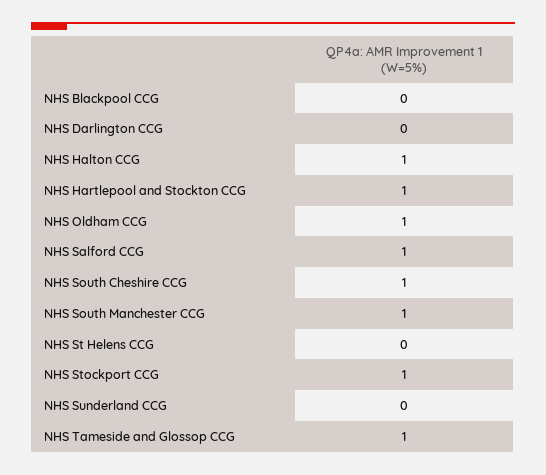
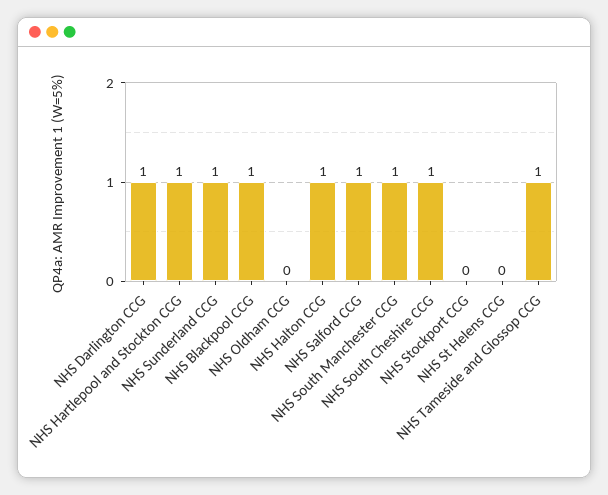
  {
-   "NHS Blackpool CCG": 0,
+   "NHS Blackpool CCG": 1,
-   "NHS Darlington CCG": 0,
+   "NHS Darlington CCG": 1,
    "NHS Halton CCG": 1,
    "NHS Hartlepool and Stockton CCG": 1,
-   "NHS Oldham CCG": 1,
+   "NHS Oldham CCG": 0,
    "NHS Salford CCG": 1,
    "NHS South Cheshire CCG": 1,
    "NHS South Manchester CCG": 1,
    "NHS St Helens CCG": 0,
-   "NHS Stockport CCG": 1,
+   "NHS Stockport CCG": 0,
-   "NHS Sunderland CCG": 0,
+   "NHS Sunderland CCG": 1,
    "NHS Tameside and Glossop CCG": 1
  }

